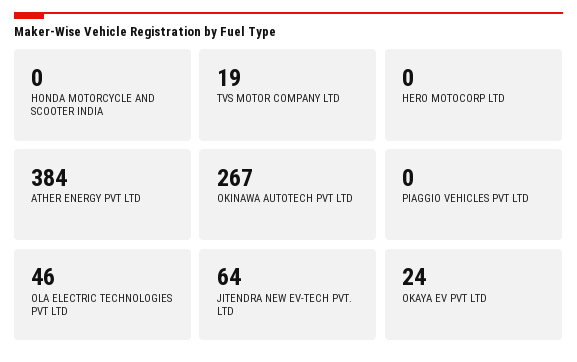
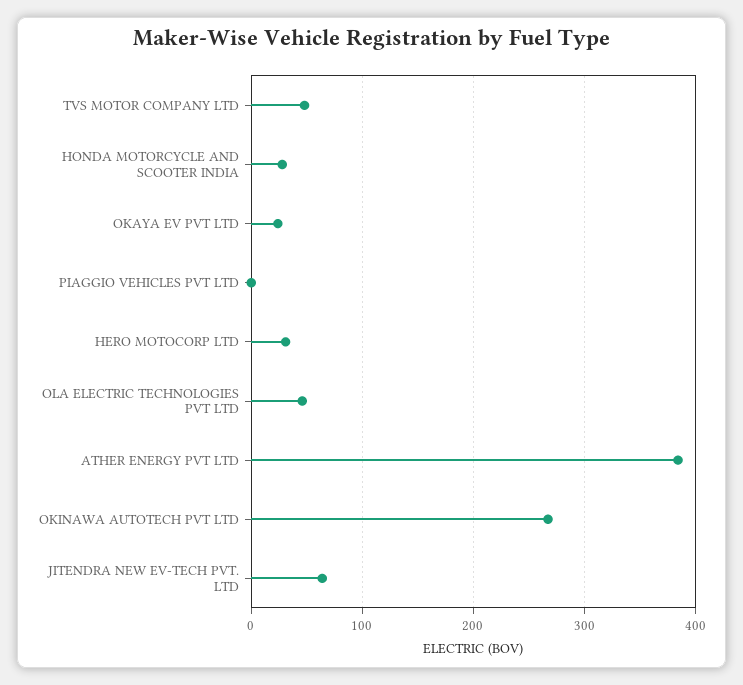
  {
-   "HONDA MOTORCYCLE AND SCOOTER INDIA": 0,
+   "HONDA MOTORCYCLE AND SCOOTER INDIA": 30,
-   "TVS MOTOR COMPANY LTD": 19,
+   "TVS MOTOR COMPANY LTD": 50,
-   "HERO MOTOCORP LTD": 0,
+   "HERO MOTOCORP LTD": 30,
    "ATHER ENERGY PVT LTD": 384,
    "OKINAWA AUTOTECH PVT LTD": 267,
    "PIAGGIO VEHICLES PVT LTD": 0,
    "OLA ELECTRIC TECHNOLOGIES PVT LTD": 46,
    "JITENDRA NEW EV-TECH PVT. LTD": 64,
    "OKAYA EV PVT LTD": 24
  }

